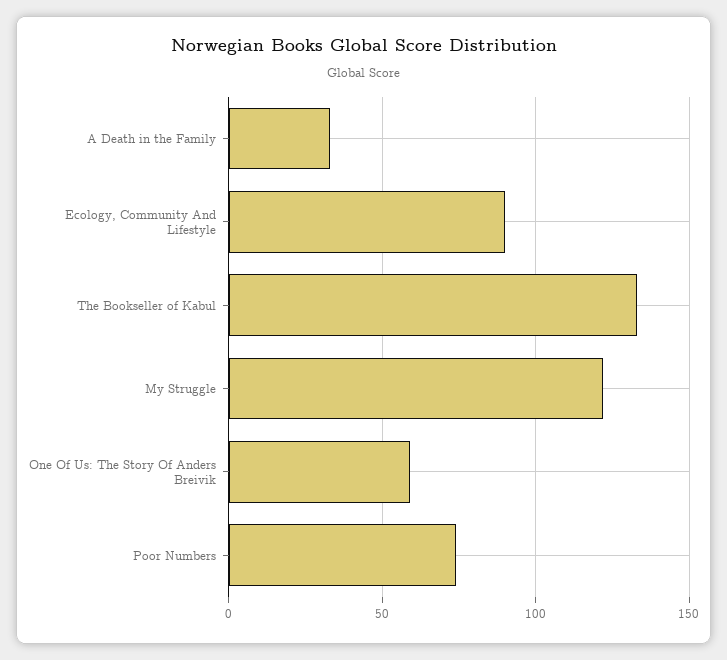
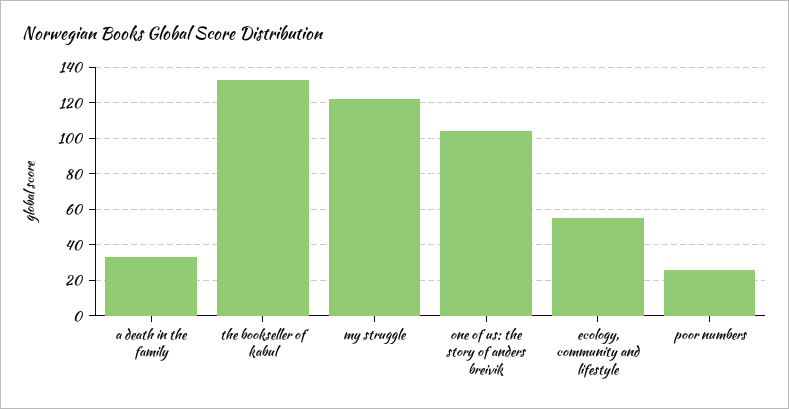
  {
    "A Death in the Family": 35,
-   "Ecology, Community And Lifestyle": 90,
+   "Ecology, Community And Lifestyle": 55,
    "The Bookseller of Kabul": 135,
    "My Struggle": 120,
-   "One Of Us: The Story Of Anders Breivik": 60,
+   "One Of Us: The Story Of Anders Breivik": 105,
-   "Poor Numbers": 75
+   "Poor Numbers": 25
  }

